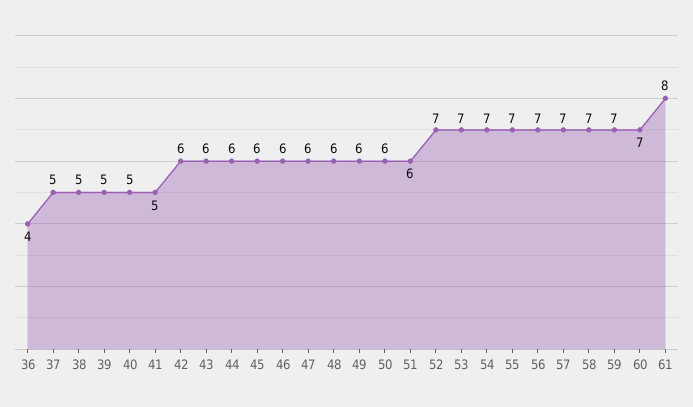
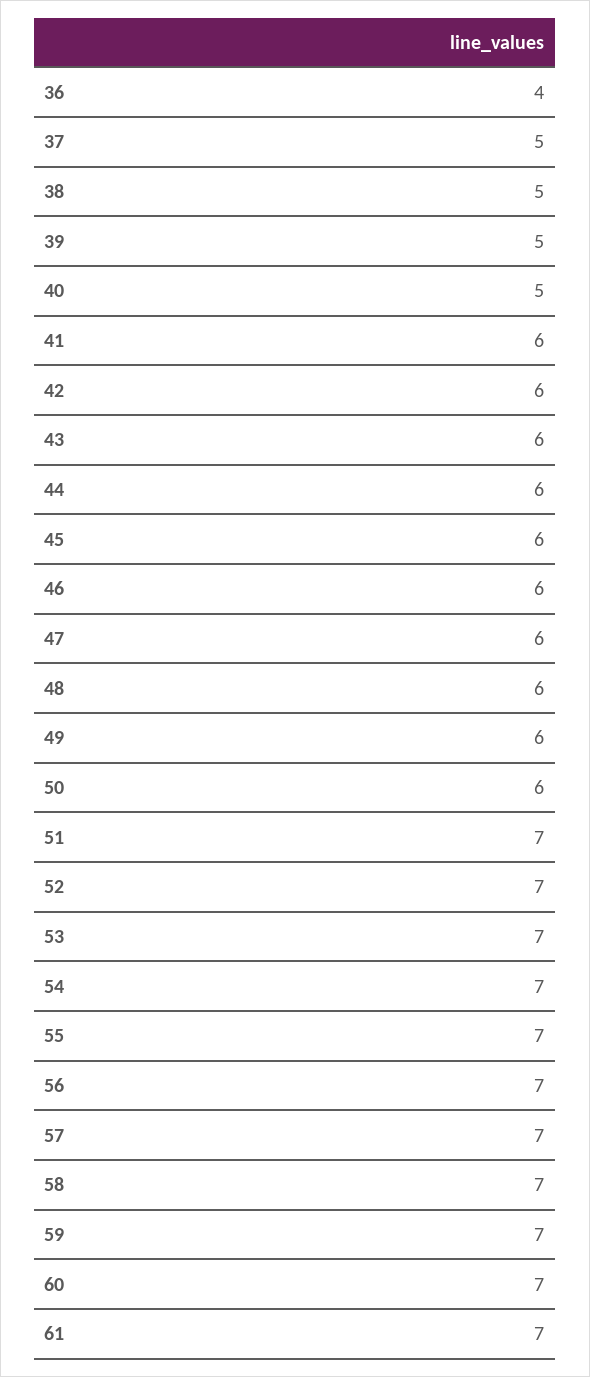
  {
    "36": 4,
    "37": 5,
    "38": 5,
    "39": 5,
    "40": 5,
-   "41": 5,
+   "41": 6,
    "42": 6,
    "43": 6,
    "44": 6,
    "45": 6,
    "46": 6,
    "47": 6,
    "48": 6,
    "49": 6,
    "50": 6,
-   "51": 6,
+   "51": 7,
    "52": 7,
    "53": 7,
    "54": 7,
    "55": 7,
    "56": 7,
    "57": 7,
    "58": 7,
    "59": 7,
    "60": 7,
-   "61": 8
+   "61": 7
  }

